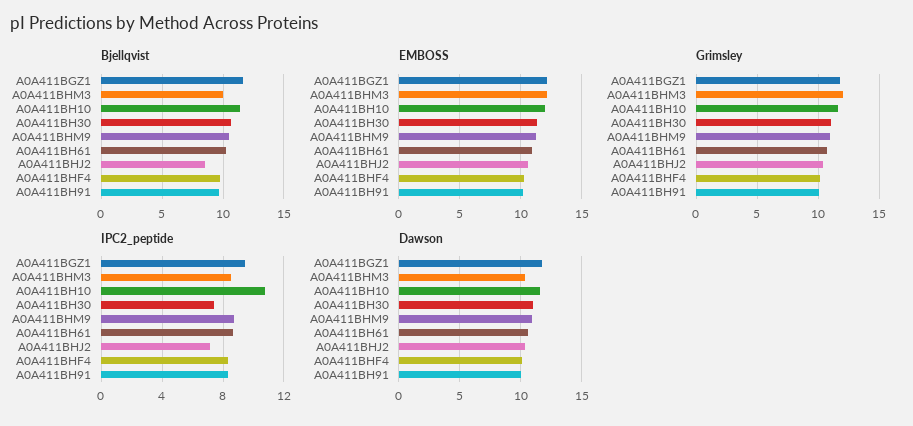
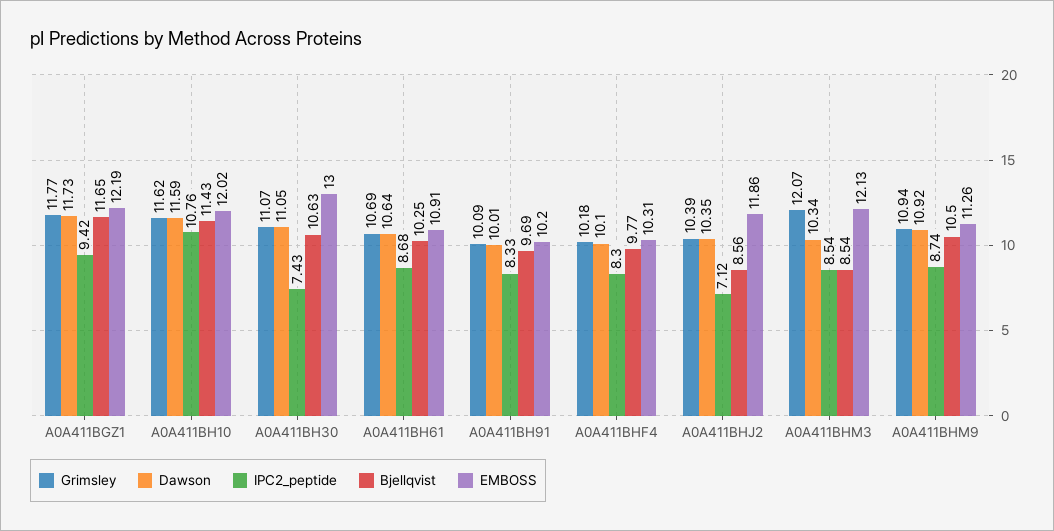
  {
    "Bjellqvist": {
      "A0A411BGZ1": 11.65,
-     "A0A411BHM3": 10,
+     "A0A411BHM3": 8.54,
      "A0A411BH10": 11.43,
      "A0A411BH30": 10.63,
      "A0A411BHM9": 10.5,
      "A0A411BH61": 10.25,
      "A0A411BHJ2": 8.56,
      "A0A411BHF4": 9.77,
      "A0A411BH91": 9.69
    },
    "EMBOSS": {
      "A0A411BGZ1": 12.19,
      "A0A411BHM3": 12.13,
      "A0A411BH10": 12.02,
-     "A0A411BH30": 11.5,
+     "A0A411BH30": 13,
      "A0A411BHM9": 11.26,
      "A0A411BH61": 10.91,
-     "A0A411BHJ2": 10.5,
+     "A0A411BHJ2": 11.86,
      "A0A411BHF4": 10.31,
      "A0A411BH91": 10.2
    },
    "Grimsley": {
      "A0A411BGZ1": 11.77,
      "A0A411BHM3": 12.07,
      "A0A411BH10": 11.62,
      "A0A411BH30": 11.07,
      "A0A411BHM9": 10.94,
      "A0A411BH61": 10.69,
      "A0A411BHJ2": 10.39,
      "A0A411BHF4": 10.18,
      "A0A411BH91": 10.09
    },
    "IPC2_peptide": {
      "A0A411BGZ1": 9.42,
      "A0A411BHM3": 8.54,
      "A0A411BH10": 10.76,
      "A0A411BH30": 7.43,
      "A0A411BHM9": 8.74,
      "A0A411BH61": 8.68,
      "A0A411BHJ2": 7.12,
      "A0A411BHF4": 8.3,
      "A0A411BH91": 8.33
    },
    "Dawson": {
      "A0A411BGZ1": 11.73,
      "A0A411BHM3": 10.34,
      "A0A411BH10": 11.59,
      "A0A411BH30": 11.05,
      "A0A411BHM9": 10.92,
      "A0A411BH61": 10.64,
      "A0A411BHJ2": 10.35,
      "A0A411BHF4": 10.1,
      "A0A411BH91": 10.01
    }
  }

